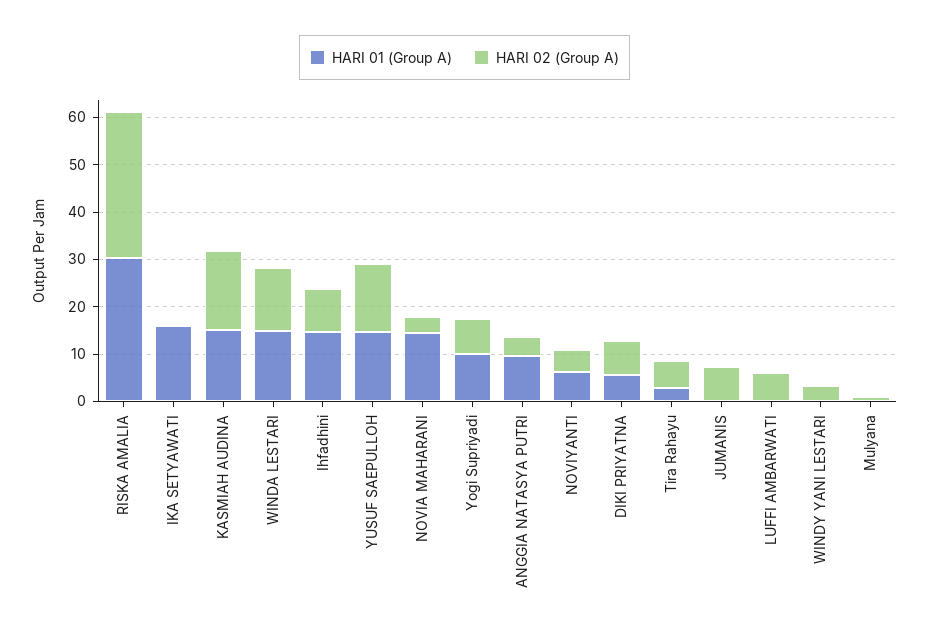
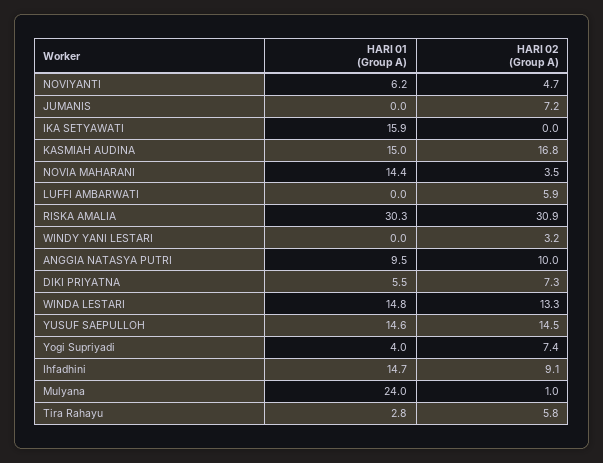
  {
    "HARI 01 (Group A)": {
      "RISKA AMALIA": 30.3,
      "IKA SETYAWATI": 15.9,
      "KASMIAH AUDINA": 15,
      "WINDA LESTARI": 14.8,
      "Ihfadhini": 14.7,
      "YUSUF SAEPULLOH": 14.6,
      "NOVIA MAHARANI": 14.4,
-     "Yogi Supriyadi": 10,
+     "Yogi Supriyadi": 4,
      "ANGGIA NATASYA PUTRI": 9.5,
      "NOVIYANTI": 6.2,
      "DIKI PRIYATNA": 5.5,
      "Tira Rahayu": 2.8,
      "JUMANIS": 0,
      "LUFFI AMBARWATI": 0,
      "WINDY YANI LESTARI": 0,
-     "Mulyana": 0
+     "Mulyana": 24
    },
    "HARI 02 (Group A)": {
      "RISKA AMALIA": 30.9,
      "IKA SETYAWATI": 0,
      "KASMIAH AUDINA": 16.8,
      "WINDA LESTARI": 13.3,
      "Ihfadhini": 9.1,
      "YUSUF SAEPULLOH": 14.5,
      "NOVIA MAHARANI": 3.5,
      "Yogi Supriyadi": 7.4,
-     "ANGGIA NATASYA PUTRI": 4,
+     "ANGGIA NATASYA PUTRI": 10,
      "NOVIYANTI": 4.7,
      "DIKI PRIYATNA": 7.3,
      "Tira Rahayu": 5.8,
      "JUMANIS": 7.2,
      "LUFFI AMBARWATI": 5.9,
      "WINDY YANI LESTARI": 3.2,
      "Mulyana": 1
    }
  }

